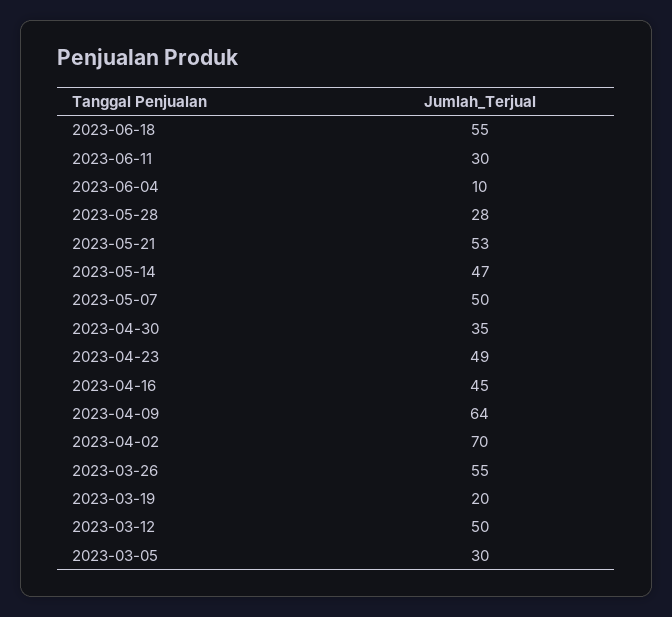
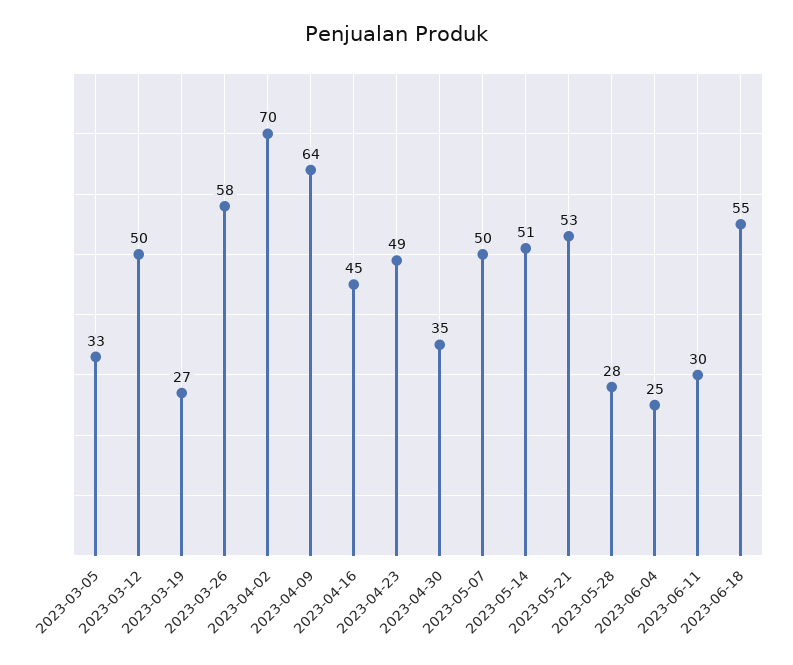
  {
    "2023-06-18": 55,
    "2023-06-11": 30,
-   "2023-06-04": 10,
+   "2023-06-04": 25,
    "2023-05-28": 28,
    "2023-05-21": 53,
-   "2023-05-14": 47,
+   "2023-05-14": 51,
    "2023-05-07": 50,
    "2023-04-30": 35,
    "2023-04-23": 49,
    "2023-04-16": 45,
    "2023-04-09": 64,
    "2023-04-02": 70,
-   "2023-03-26": 55,
+   "2023-03-26": 58,
-   "2023-03-19": 20,
+   "2023-03-19": 27,
    "2023-03-12": 50,
-   "2023-03-05": 30
+   "2023-03-05": 33
  }

